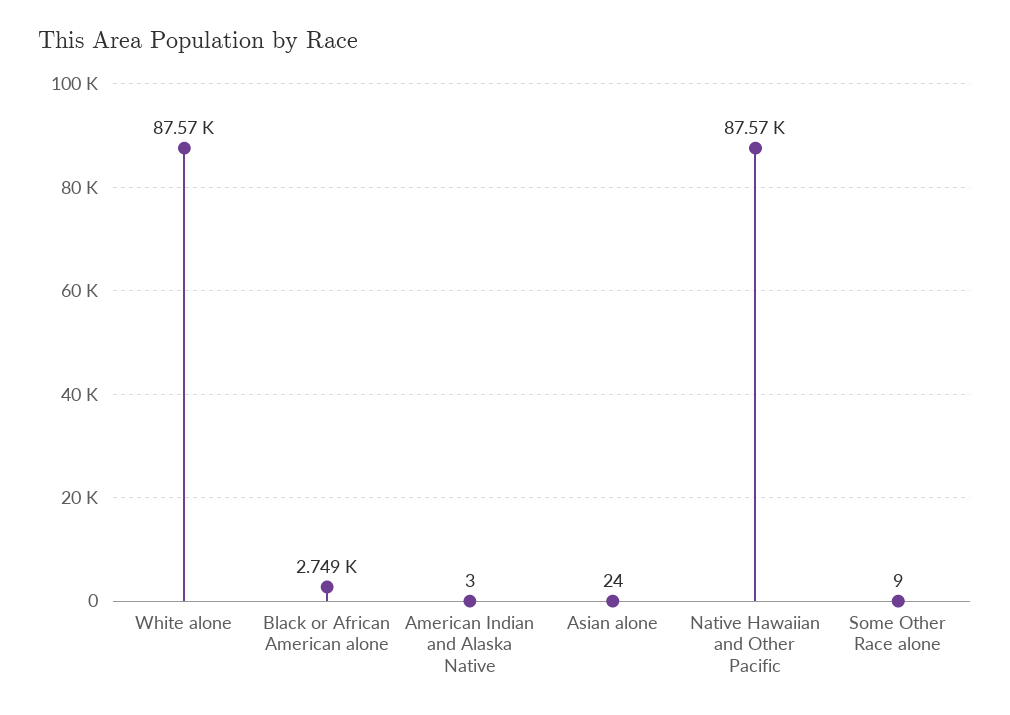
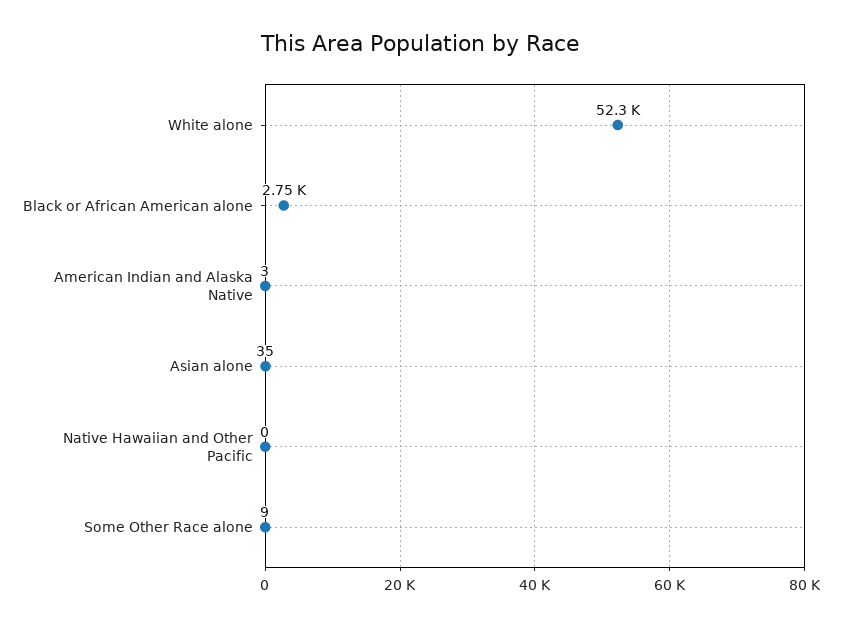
  {
-   "White alone": 87570,
+   "White alone": 52300,
    "Black or African American alone": 2749,
    "American Indian and Alaska Native": 3,
-   "Asian alone": 24,
+   "Asian alone": 35,
-   "Native Hawaiian and Other Pacific": 87570,
+   "Native Hawaiian and Other Pacific": 0,
    "Some Other Race alone": 9
  }

